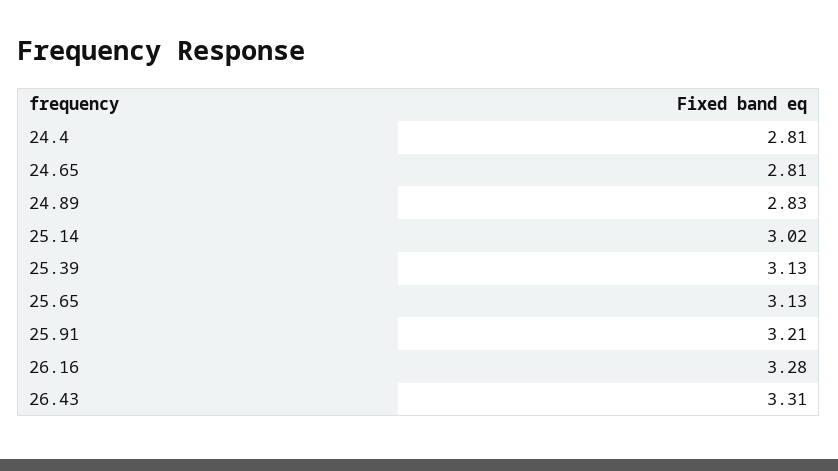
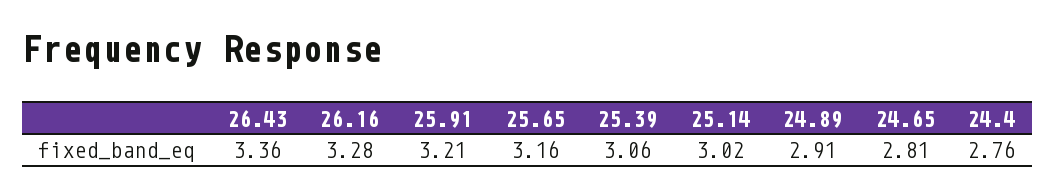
  {
-   "24.4": 2.81,
+   "24.4": 2.76,
    "24.65": 2.81,
-   "24.89": 2.83,
+   "24.89": 2.91,
    "25.14": 3.02,
-   "25.39": 3.13,
+   "25.39": 3.06,
-   "25.65": 3.13,
+   "25.65": 3.16,
    "25.91": 3.21,
    "26.16": 3.28,
-   "26.43": 3.31
+   "26.43": 3.36
  }

